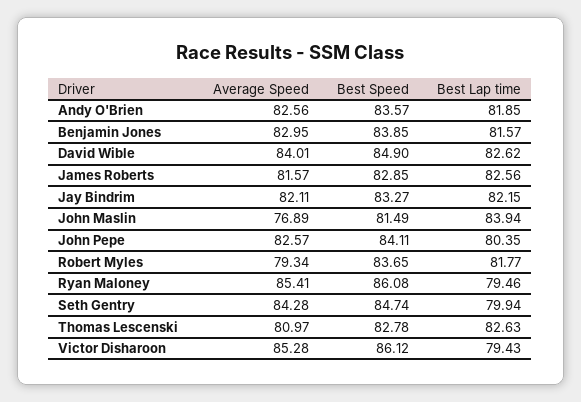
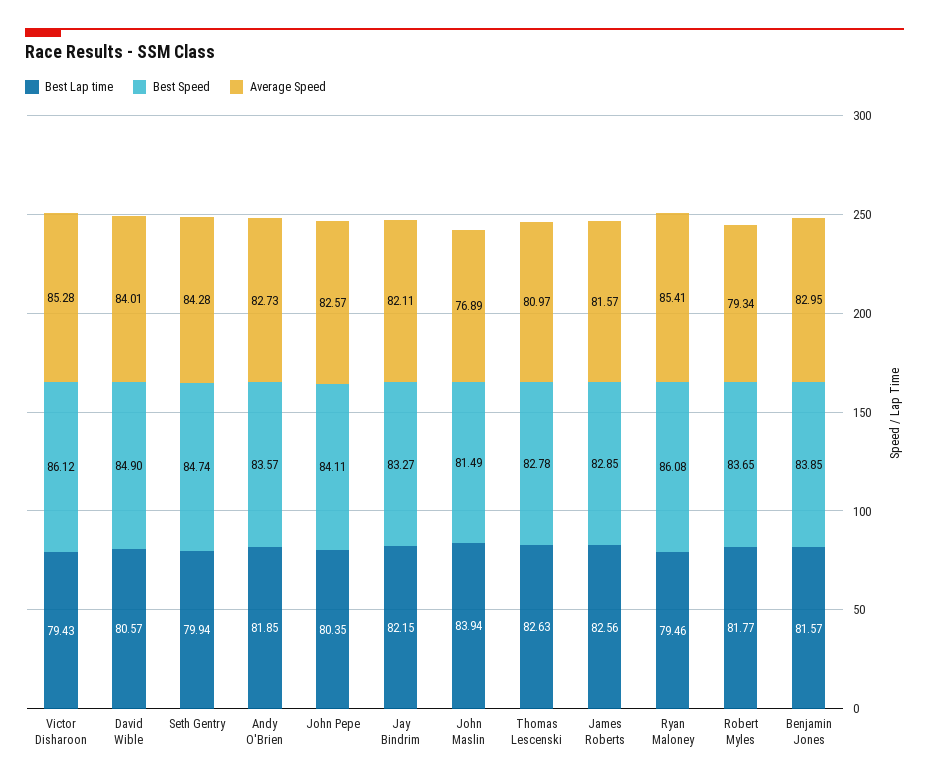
  {
    "Average Speed": {
-     "Andy O'Brien": 82.56,
+     "Andy O'Brien": 82.73,
      "Benjamin Jones": 82.95,
      "David Wible": 84.01,
      "James Roberts": 81.57,
      "Jay Bindrim": 82.11,
      "John Maslin": 76.89,
      "John Pepe": 82.57,
      "Robert Myles": 79.34,
      "Ryan Maloney": 85.41,
      "Seth Gentry": 84.28,
      "Thomas Lescenski": 80.97,
      "Victor Disharoon": 85.28
    },
    "Best Speed": {
      "Andy O'Brien": 83.57,
      "Benjamin Jones": 83.85,
      "David Wible": 84.9,
      "James Roberts": 82.85,
      "Jay Bindrim": 83.27,
      "John Maslin": 81.49,
      "John Pepe": 84.11,
      "Robert Myles": 83.65,
      "Ryan Maloney": 86.08,
      "Seth Gentry": 84.74,
      "Thomas Lescenski": 82.78,
      "Victor Disharoon": 86.12
    },
    "Best Lap time": {
      "Andy O'Brien": 81.85,
      "Benjamin Jones": 81.57,
-     "David Wible": 82.62,
+     "David Wible": 80.57,
      "James Roberts": 82.56,
      "Jay Bindrim": 82.15,
      "John Maslin": 83.94,
      "John Pepe": 80.35,
      "Robert Myles": 81.77,
      "Ryan Maloney": 79.46,
      "Seth Gentry": 79.94,
      "Thomas Lescenski": 82.63,
      "Victor Disharoon": 79.43
    }
  }

